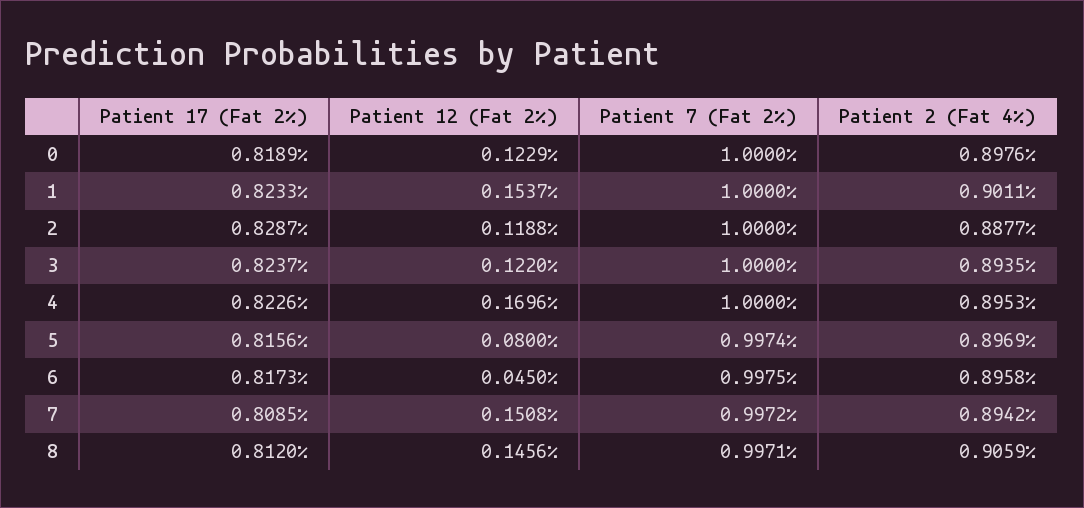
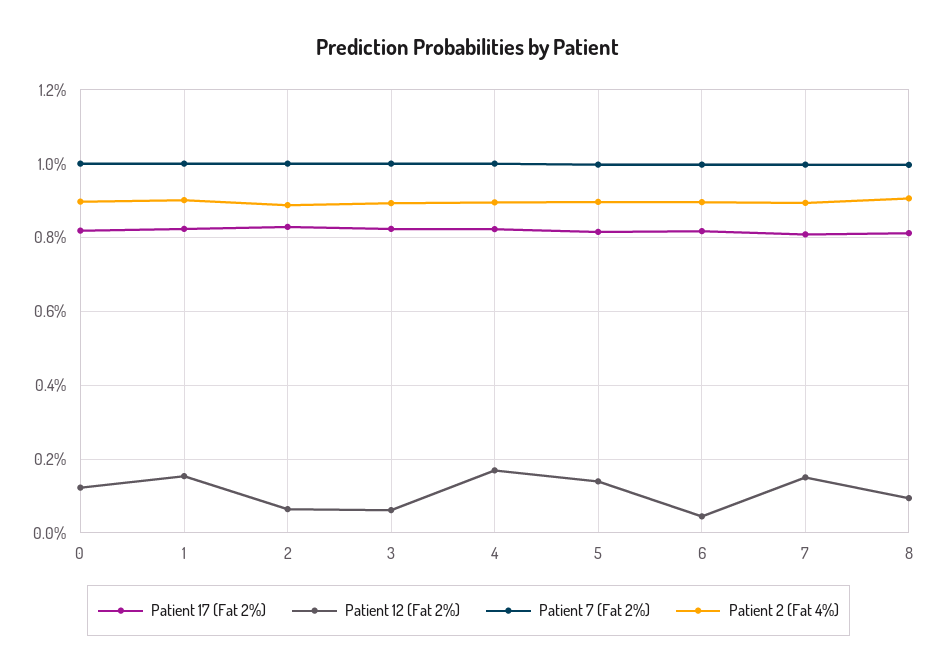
  {
    "Patient 17 (Fat 2%)": {
      "0": 0.8189,
      "1": 0.8233,
      "2": 0.8287,
      "3": 0.8237,
      "4": 0.8226,
      "5": 0.8156,
      "6": 0.8173,
      "7": 0.8085,
      "8": 0.812
    },
    "Patient 12 (Fat 2%)": {
      "0": 0.1229,
      "1": 0.1537,
-     "2": 0.1188,
+     "2": 0.06,
-     "3": 0.122,
+     "3": 0.06,
      "4": 0.1696,
-     "5": 0.08,
+     "5": 0.14,
      "6": 0.045,
      "7": 0.1508,
-     "8": 0.1456
+     "8": 0.1
    },
    "Patient 7 (Fat 2%)": {
      "0": 1,
      "1": 1,
      "2": 1,
      "3": 1,
      "4": 1,
      "5": 0.9974,
      "6": 0.9975,
      "7": 0.9972,
      "8": 0.9971
    },
    "Patient 2 (Fat 4%)": {
      "0": 0.8976,
      "1": 0.9011,
      "2": 0.8877,
      "3": 0.8935,
      "4": 0.8953,
      "5": 0.8969,
      "6": 0.8958,
      "7": 0.8942,
      "8": 0.9059
    }
  }

